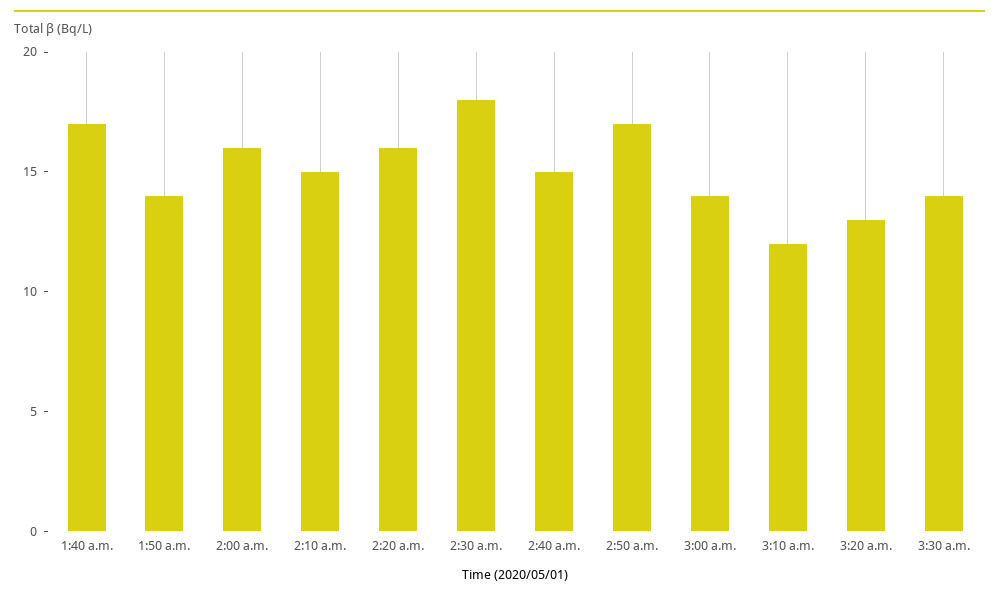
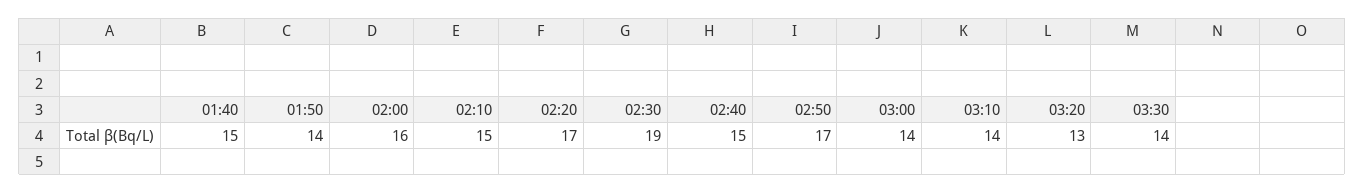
  {
-   "1:40 a.m.": 17,
+   "1:40 a.m.": 15,
    "1:50 a.m.": 14,
    "2:00 a.m.": 16,
    "2:10 a.m.": 15,
-   "2:20 a.m.": 16,
+   "2:20 a.m.": 17,
-   "2:30 a.m.": 18,
+   "2:30 a.m.": 19,
    "2:40 a.m.": 15,
    "2:50 a.m.": 17,
    "3:00 a.m.": 14,
-   "3:10 a.m.": 12,
+   "3:10 a.m.": 14,
    "3:20 a.m.": 13,
    "3:30 a.m.": 14
  }

